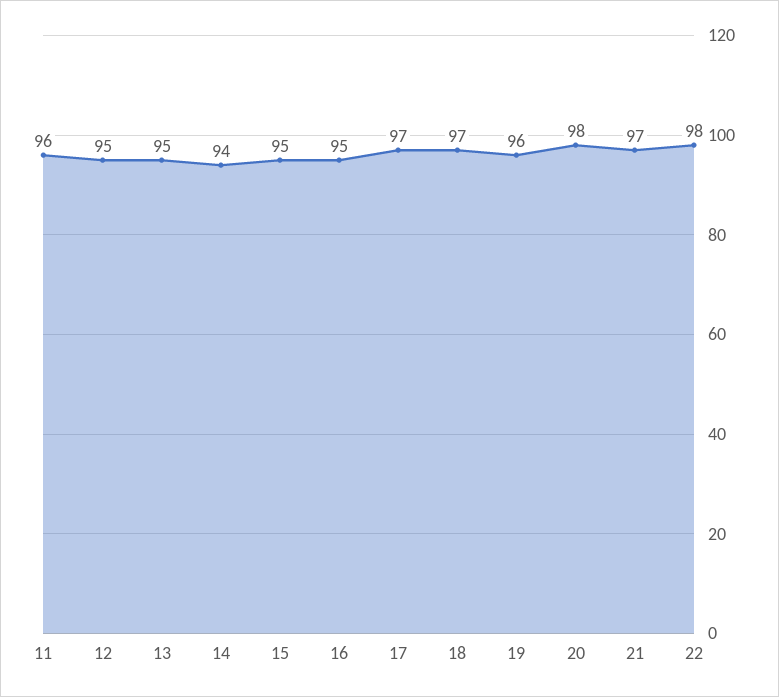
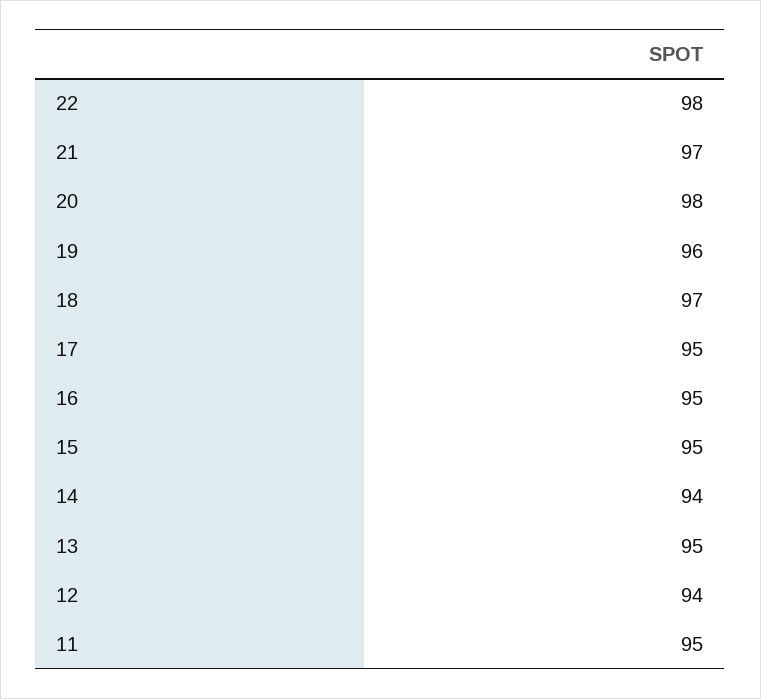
  {
-   "11": 96,
+   "11": 95,
-   "12": 95,
+   "12": 94,
    "13": 95,
    "14": 94,
    "15": 95,
    "16": 95,
-   "17": 97,
+   "17": 95,
    "18": 97,
    "19": 96,
    "20": 98,
    "21": 97,
    "22": 98
  }

